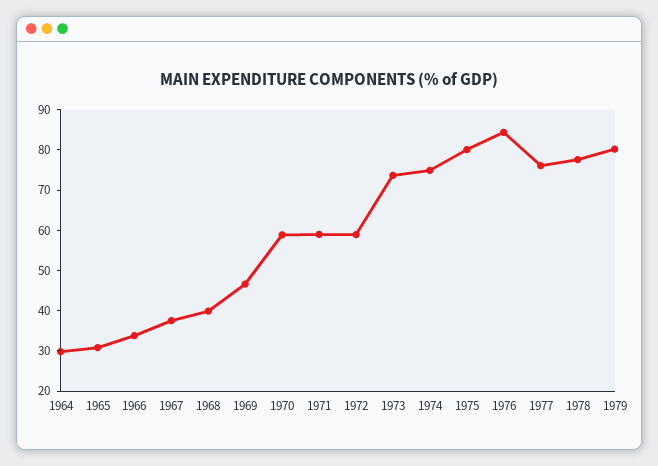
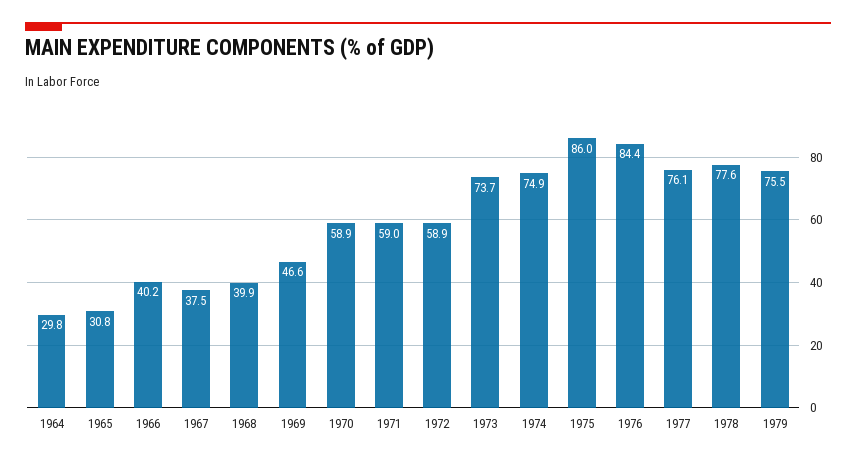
  {
    "1964": 29.8,
    "1965": 30.8,
-   "1966": 34,
+   "1966": 40.2,
    "1967": 37.5,
    "1968": 39.9,
    "1969": 46.6,
    "1970": 58.9,
    "1971": 59,
    "1972": 58.9,
    "1973": 73.7,
    "1974": 74.9,
-   "1975": 80,
+   "1975": 86,
    "1976": 84.4,
    "1977": 76.1,
    "1978": 77.6,
-   "1979": 80
+   "1979": 75.5
  }

